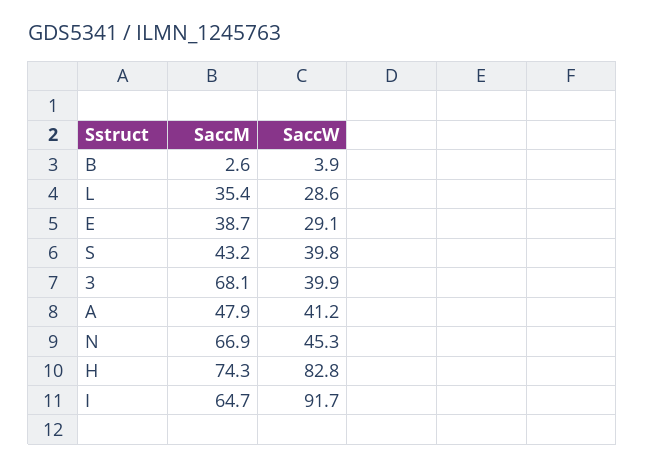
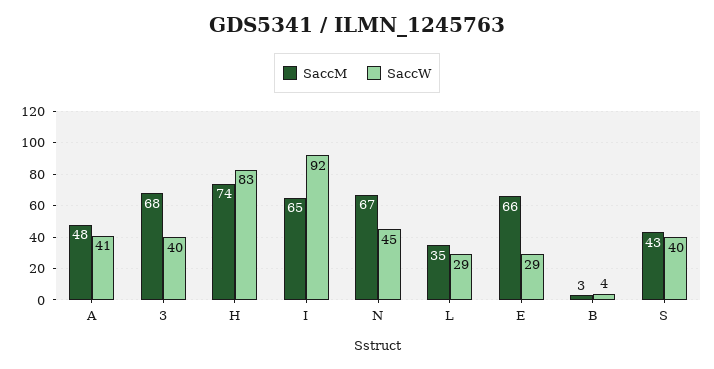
  {
    "SaccM": {
      "B": 2.6,
      "L": 35.4,
-     "E": 38.7,
+     "E": 66,
      "S": 43.2,
      "3": 68.1,
      "A": 47.9,
      "N": 66.9,
      "H": 74.3,
      "I": 64.7
    },
    "SaccW": {
      "B": 3.9,
      "L": 28.6,
      "E": 29.1,
      "S": 39.8,
      "3": 39.9,
      "A": 41.2,
      "N": 45.3,
      "H": 82.8,
      "I": 91.7
    }
  }

